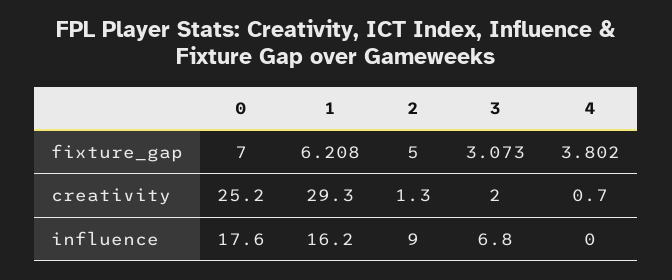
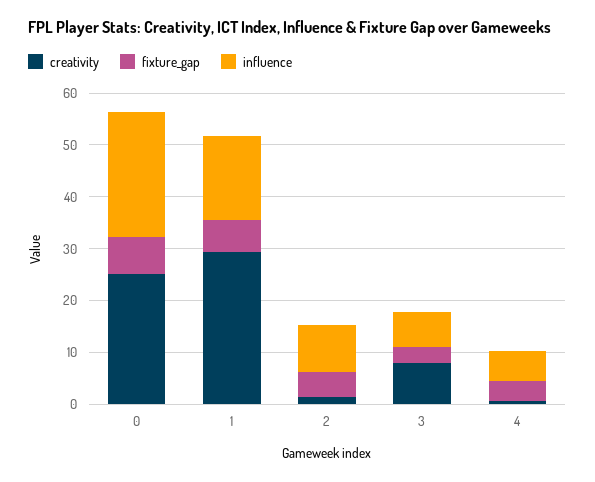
  {
    "fixture_gap": {
      "0": 7,
      "1": 6.208,
      "2": 5,
      "3": 3.073,
      "4": 3.802
    },
    "creativity": {
      "0": 25.2,
      "1": 29.3,
      "2": 1.3,
-     "3": 2,
+     "3": 8,
      "4": 0.7
    },
    "influence": {
-     "0": 17.6,
+     "0": 24,
      "1": 16.2,
      "2": 9,
      "3": 6.8,
-     "4": 0
+     "4": 6
    }
  }

